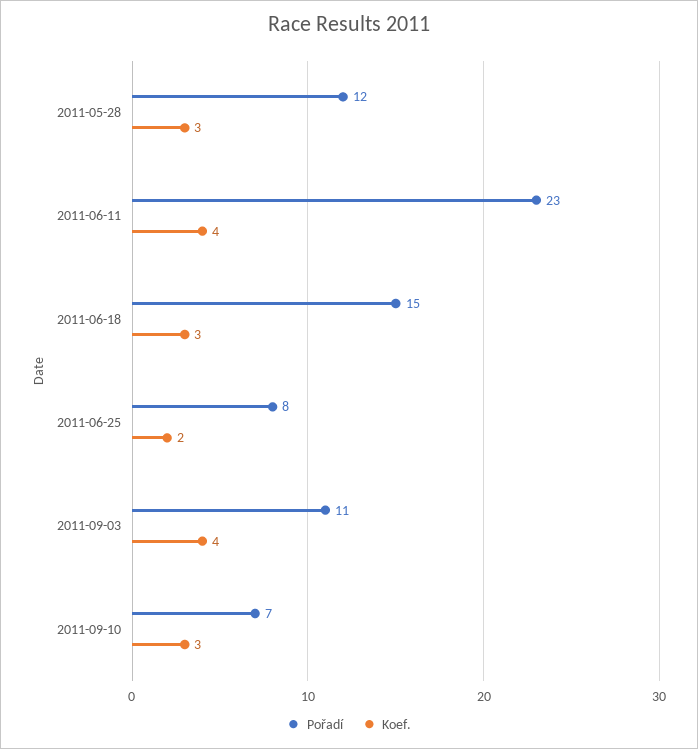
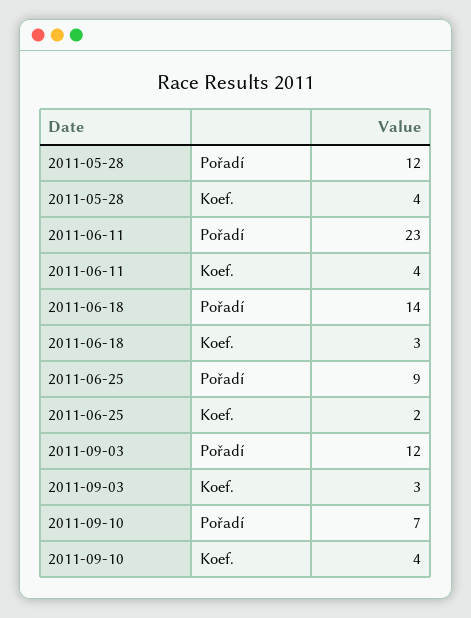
  {
    "Pořadí": {
      "2011-05-28": 12,
      "2011-06-11": 23,
-     "2011-06-18": 15,
+     "2011-06-18": 14,
-     "2011-06-25": 8,
+     "2011-06-25": 9,
-     "2011-09-03": 11,
+     "2011-09-03": 12,
      "2011-09-10": 7
    },
    "Koef.": {
-     "2011-05-28": 3,
+     "2011-05-28": 4,
      "2011-06-11": 4,
      "2011-06-18": 3,
      "2011-06-25": 2,
-     "2011-09-03": 4,
+     "2011-09-03": 3,
-     "2011-09-10": 3
+     "2011-09-10": 4
    }
  }

